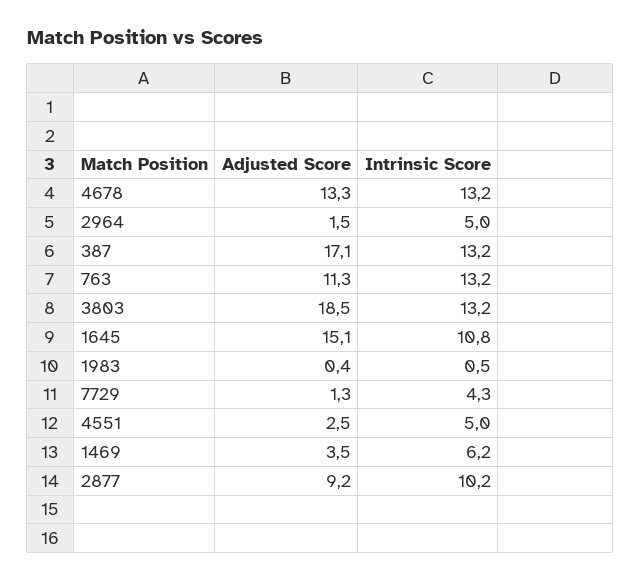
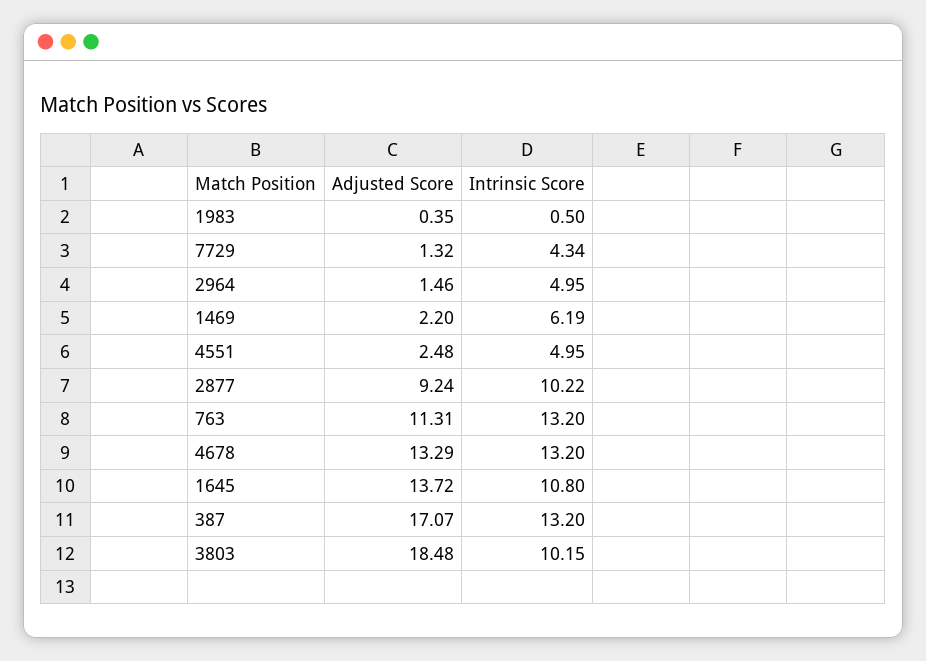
  {
    "Adjusted Score": {
      "4678": 13.29,
      "2964": 1.46,
      "387": 17.07,
      "763": 11.31,
      "3803": 18.48,
-     "1645": 15.1,
+     "1645": 13.72,
      "1983": 0.35,
      "7729": 1.32,
      "4551": 2.48,
-     "1469": 3.5,
+     "1469": 2.2,
      "2877": 9.24
    },
    "Intrinsic Score": {
      "4678": 13.2,
      "2964": 4.95,
      "387": 13.2,
      "763": 13.2,
-     "3803": 13.2,
+     "3803": 10.15,
      "1645": 10.8,
      "1983": 0.5,
      "7729": 4.34,
      "4551": 4.95,
      "1469": 6.19,
      "2877": 10.22
    }
  }

